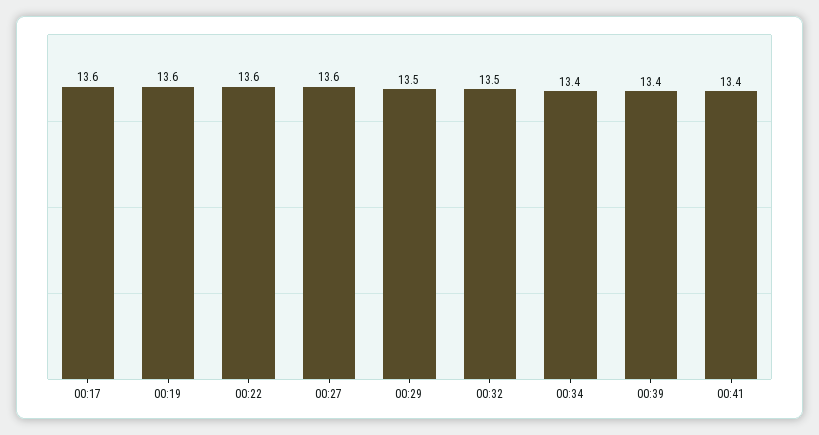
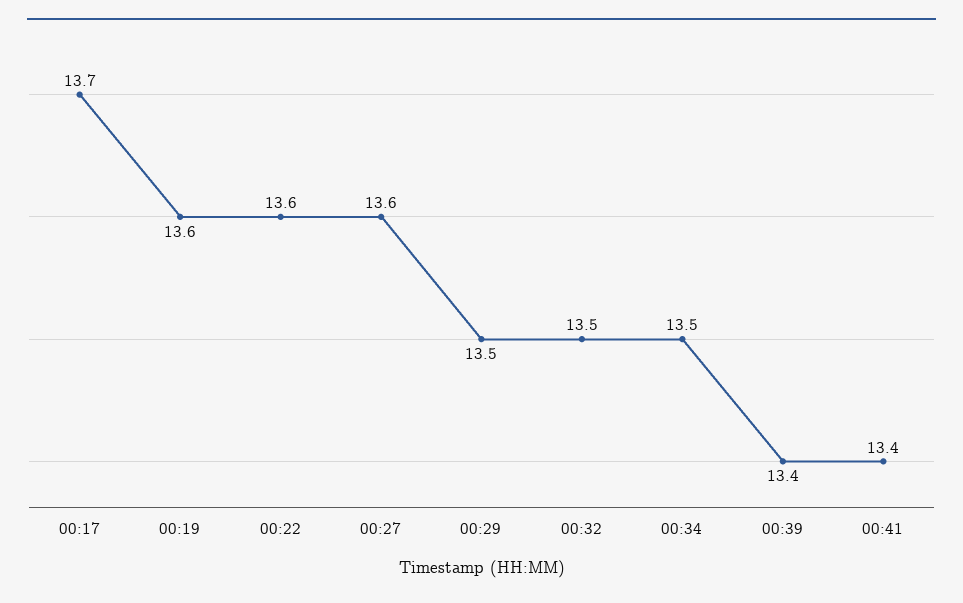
  {
-   "00:17": 13.6,
+   "00:17": 13.7,
    "00:19": 13.6,
    "00:22": 13.6,
    "00:27": 13.6,
    "00:29": 13.5,
    "00:32": 13.5,
-   "00:34": 13.4,
+   "00:34": 13.5,
    "00:39": 13.4,
    "00:41": 13.4
  }

